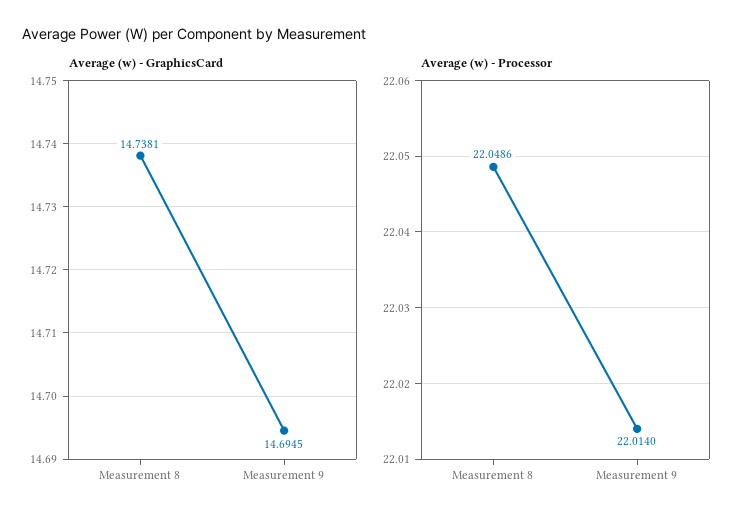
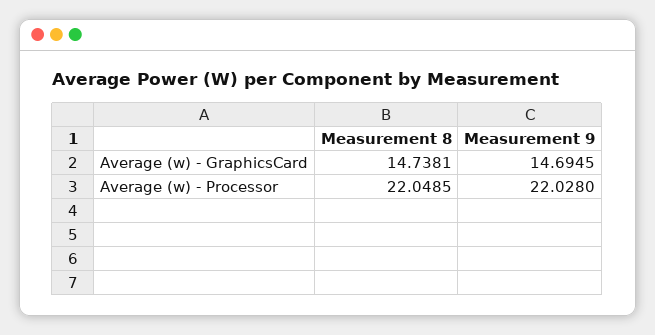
  {
    "Average (w) - GraphicsCard": {
      "Measurement 8": 14.7381,
      "Measurement 9": 14.6945
    },
    "Average (w) - Processor": {
-     "Measurement 8": 22.0486,
+     "Measurement 8": 22.0485,
-     "Measurement 9": 22.014
+     "Measurement 9": 22.028
    }
  }

